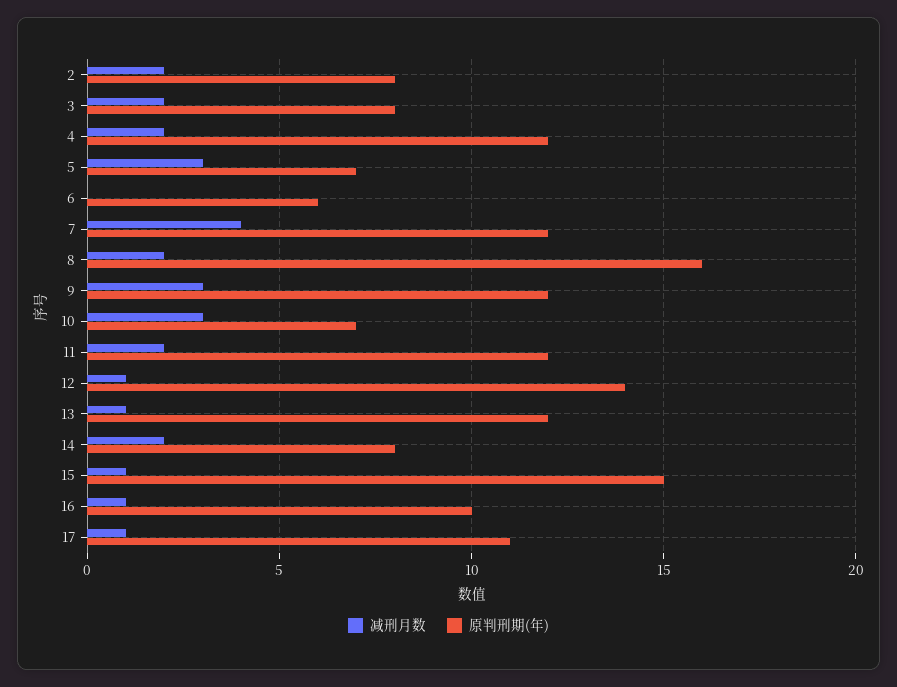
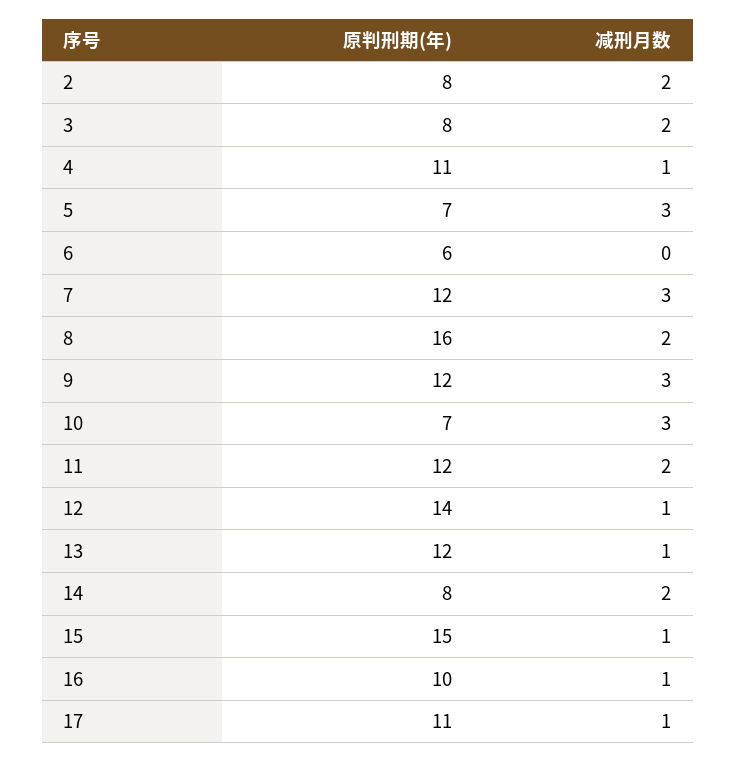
  {
    "减刑月数": {
      "2": 2,
      "3": 2,
-     "4": 2,
+     "4": 1,
      "5": 3,
      "6": 0,
-     "7": 4,
+     "7": 3,
      "8": 2,
      "9": 3,
      "10": 3,
      "11": 2,
      "12": 1,
      "13": 1,
      "14": 2,
      "15": 1,
      "16": 1,
      "17": 1
    },
    "原判刑期(年)": {
      "2": 8,
      "3": 8,
-     "4": 12,
+     "4": 11,
      "5": 7,
      "6": 6,
      "7": 12,
      "8": 16,
      "9": 12,
      "10": 7,
      "11": 12,
      "12": 14,
      "13": 12,
      "14": 8,
      "15": 15,
      "16": 10,
      "17": 11
    }
  }

